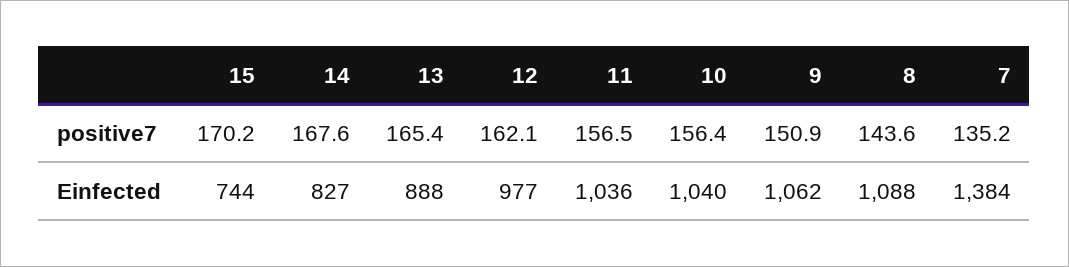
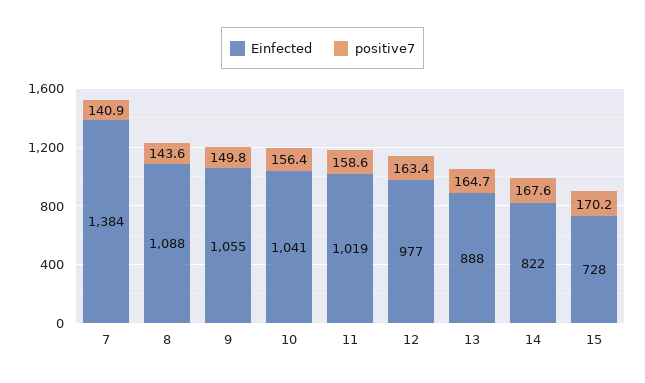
  {
    "positive7": {
      "15": 170.2,
      "14": 167.6,
-     "13": 165.4,
+     "13": 164.7,
-     "12": 162.1,
+     "12": 163.4,
-     "11": 156.5,
+     "11": 158.6,
      "10": 156.4,
-     "9": 150.9,
+     "9": 149.8,
      "8": 143.6,
-     "7": 135.2
+     "7": 140.9
    },
    "Einfected": {
-     "15": 744,
+     "15": 728,
-     "14": 827,
+     "14": 822,
      "13": 888,
      "12": 977,
-     "11": 1036,
+     "11": 1019,
-     "10": 1040,
+     "10": 1041,
-     "9": 1062,
+     "9": 1055,
      "8": 1088,
      "7": 1384
    }
  }

